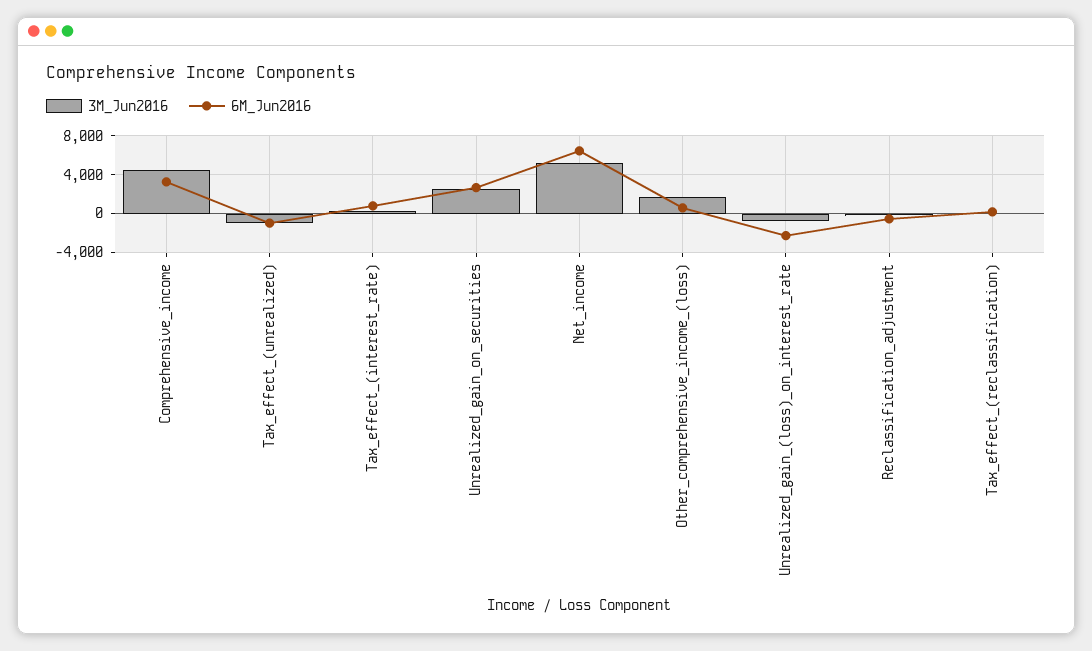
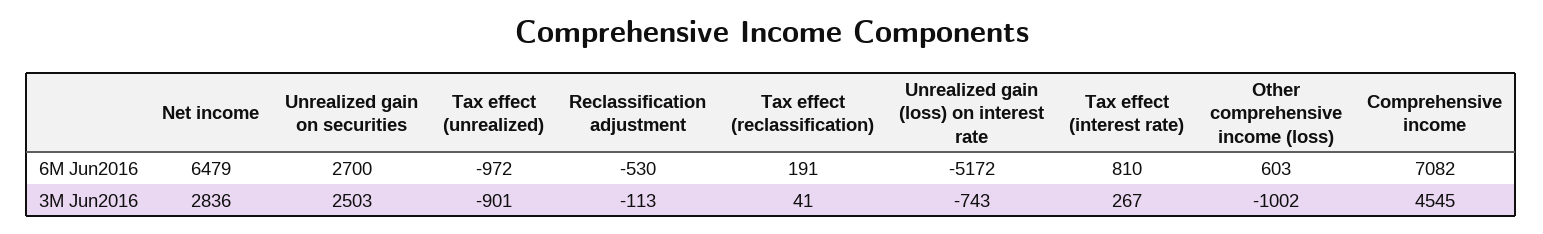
  {
    "3M_Jun2016": {
      "Comprehensive_income": 4545,
      "Tax_effect_(unrealized)": -901,
      "Tax_effect_(interest_rate)": 267,
      "Unrealized_gain_on_securities": 2503,
-     "Net_income": 5000,
+     "Net_income": 2836,
-     "Other_comprehensive_income_(loss)": 2000,
+     "Other_comprehensive_income_(loss)": -1002,
      "Unrealized_gain_(loss)_on_interest_rate": -743,
      "Reclassification_adjustment": -113,
      "Tax_effect_(reclassification)": 41
    },
    "6M_Jun2016": {
-     "Comprehensive_income": 3000,
+     "Comprehensive_income": 7082,
      "Tax_effect_(unrealized)": -972,
      "Tax_effect_(interest_rate)": 810,
      "Unrealized_gain_on_securities": 2700,
      "Net_income": 6479,
      "Other_comprehensive_income_(loss)": 603,
-     "Unrealized_gain_(loss)_on_interest_rate": -2000,
+     "Unrealized_gain_(loss)_on_interest_rate": -5172,
      "Reclassification_adjustment": -530,
      "Tax_effect_(reclassification)": 191
    }
  }

